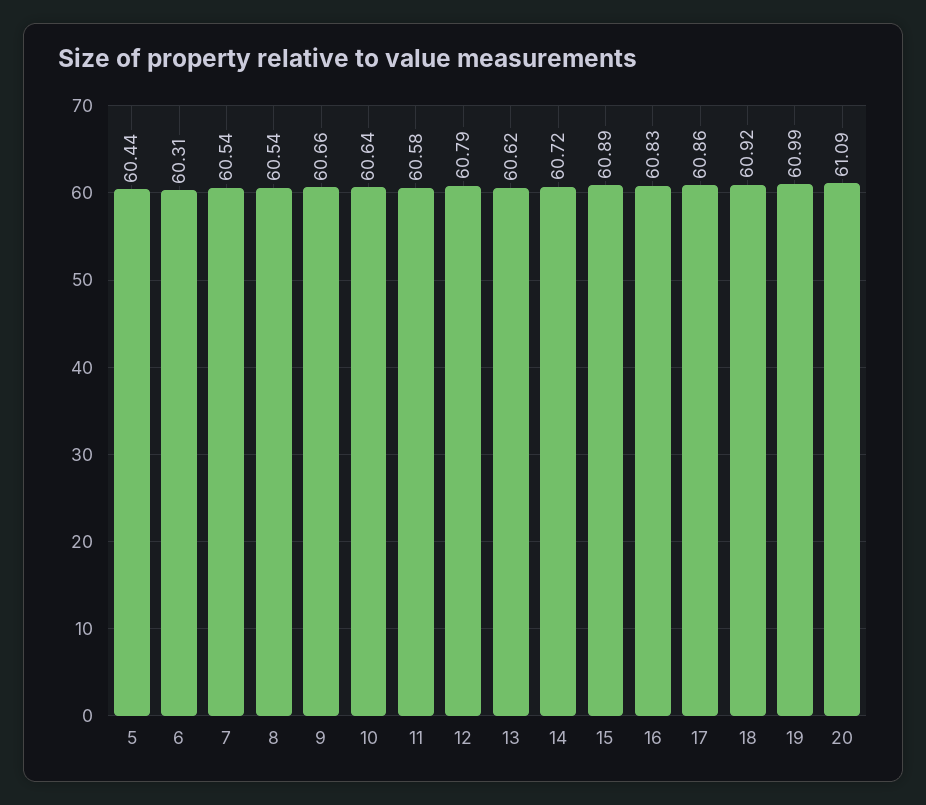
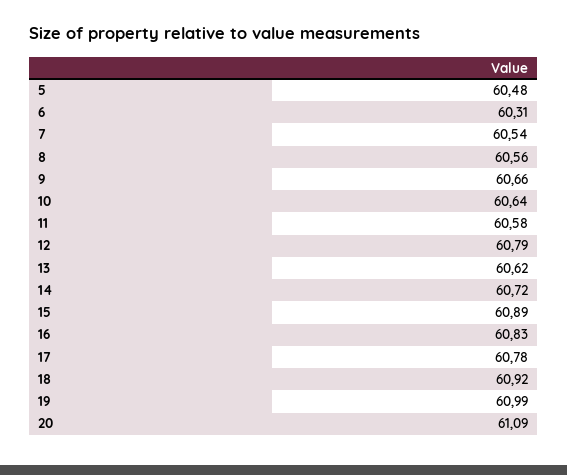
  {
-   "5": 60.44,
+   "5": 60.48,
    "6": 60.31,
    "7": 60.54,
-   "8": 60.54,
+   "8": 60.56,
    "9": 60.66,
    "10": 60.64,
    "11": 60.58,
    "12": 60.79,
    "13": 60.62,
    "14": 60.72,
    "15": 60.89,
    "16": 60.83,
-   "17": 60.86,
+   "17": 60.78,
    "18": 60.92,
    "19": 60.99,
    "20": 61.09
  }

